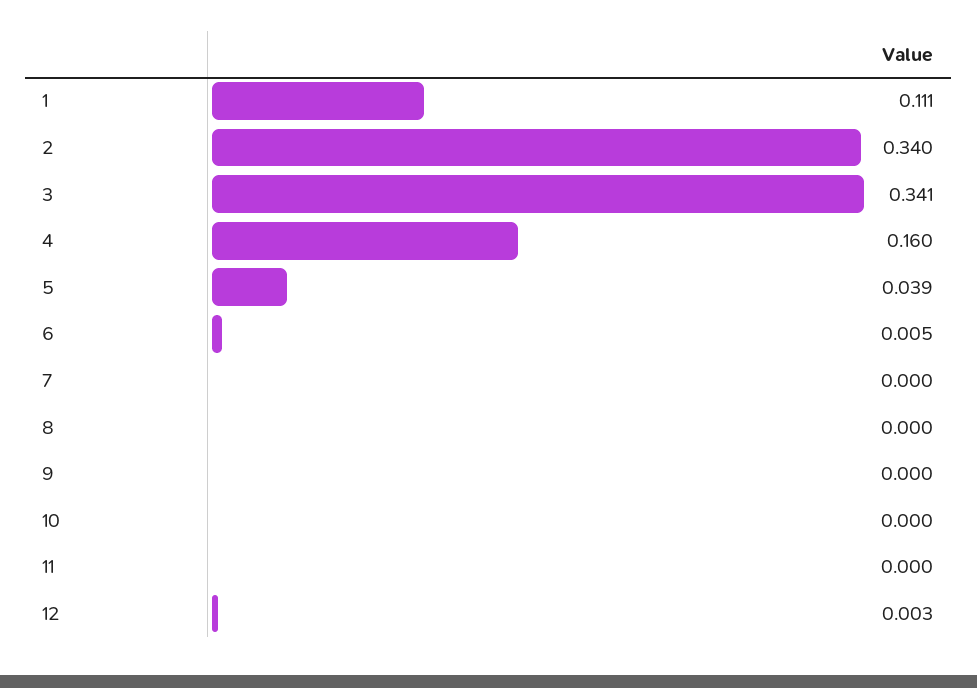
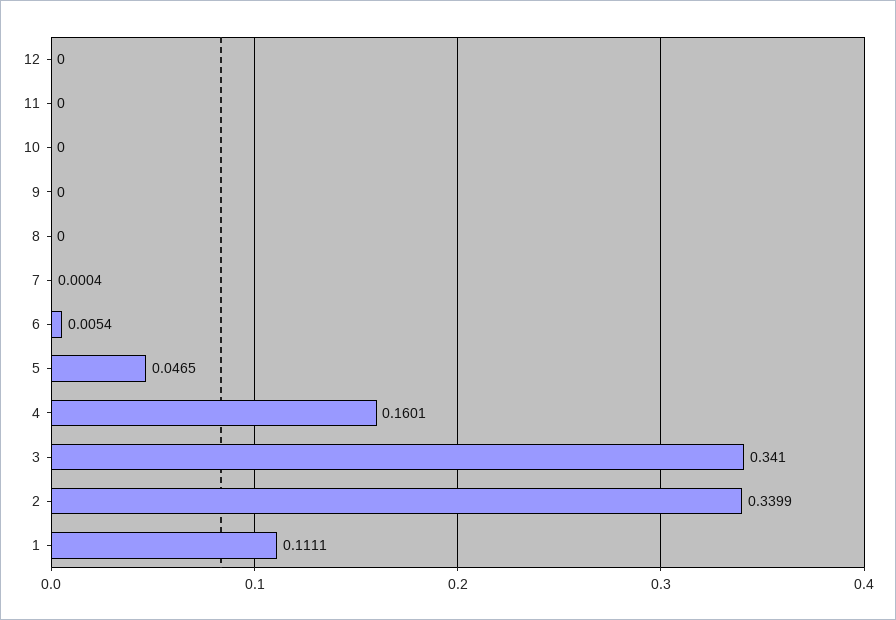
  {
    "1": 0.1111,
    "2": 0.3399,
    "3": 0.341,
    "4": 0.1601,
-   "5": 0.039,
+   "5": 0.0465,
    "6": 0.0054,
    "7": 0.0004,
    "8": 0,
    "9": 0,
    "10": 0,
    "11": 0,
-   "12": 0.003
+   "12": 0
  }

